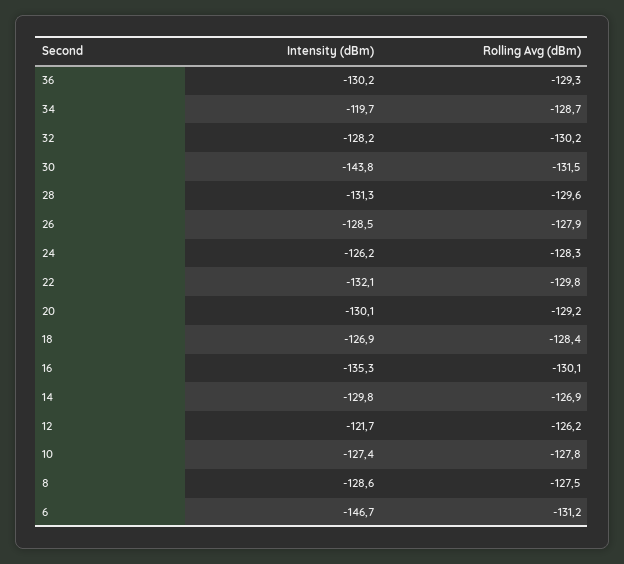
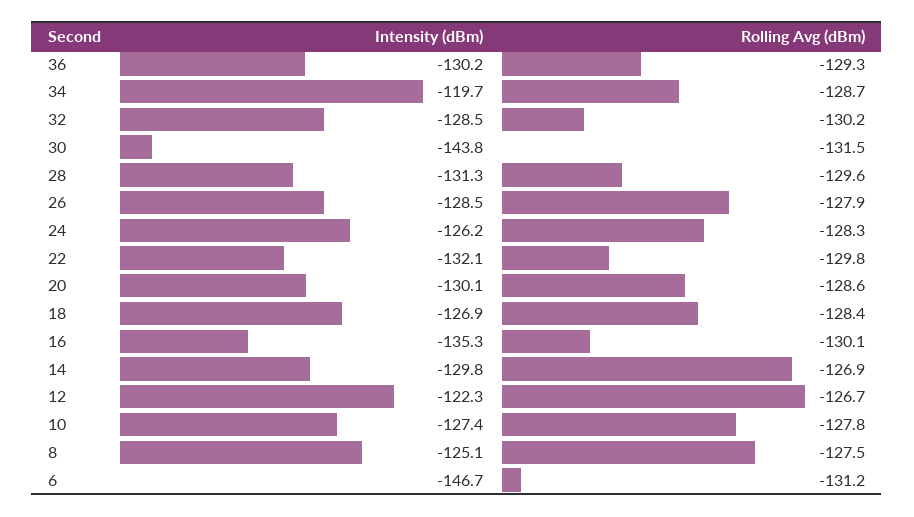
  {
    "Intensity (dBm)": {
      "36": -130.2,
      "34": -119.7,
-     "32": -128.2,
+     "32": -128.5,
      "30": -143.8,
      "28": -131.3,
      "26": -128.5,
      "24": -126.2,
      "22": -132.1,
      "20": -130.1,
      "18": -126.9,
      "16": -135.3,
      "14": -129.8,
-     "12": -121.7,
+     "12": -122.3,
      "10": -127.4,
-     "8": -128.6,
+     "8": -125.1,
      "6": -146.7
    },
    "Rolling Avg (dBm)": {
      "36": -129.3,
      "34": -128.7,
      "32": -130.2,
      "30": -131.5,
      "28": -129.6,
      "26": -127.9,
      "24": -128.3,
      "22": -129.8,
-     "20": -129.2,
+     "20": -128.6,
      "18": -128.4,
      "16": -130.1,
      "14": -126.9,
-     "12": -126.2,
+     "12": -126.7,
      "10": -127.8,
      "8": -127.5,
      "6": -131.2
    }
  }

